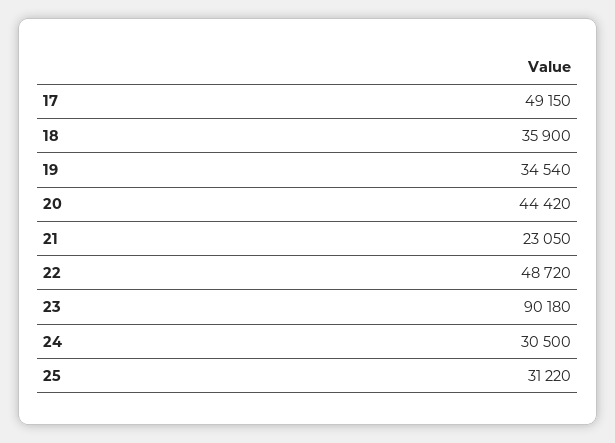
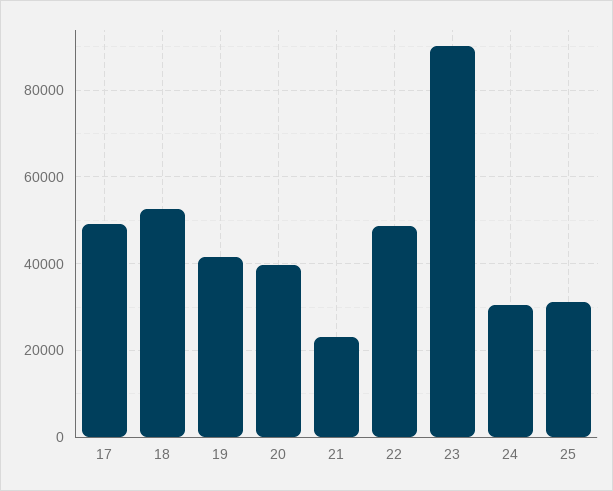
  {
    "17": 49150,
-   "18": 35900,
+   "18": 52000,
-   "19": 34540,
+   "19": 42000,
-   "20": 44420,
+   "20": 40000,
    "21": 23050,
    "22": 48720,
    "23": 90180,
    "24": 30500,
    "25": 31220
  }

